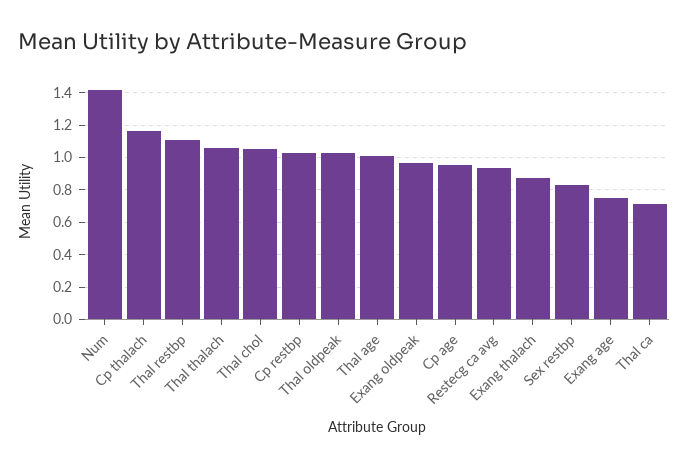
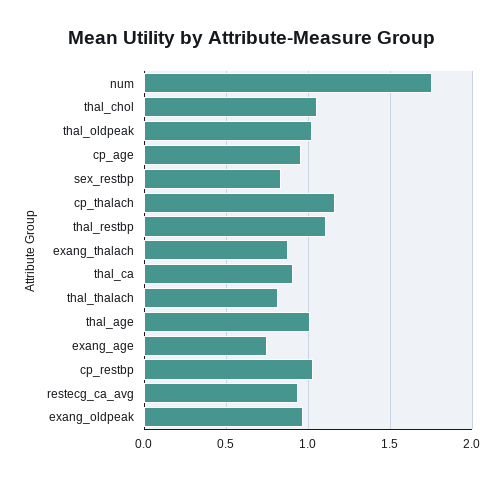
  {
-   "Num": 1.4,
+   "Num": 1.75,
    "Cp thalach": 1.15,
    "Thal restbp": 1.1,
-   "Thal thalach": 1.05,
+   "Thal thalach": 0.8,
    "Thal chol": 1.05,
    "Cp restbp": 1.05,
    "Thal oldpeak": 1.05,
    "Thal age": 1,
    "Exang oldpeak": 0.95,
    "Cp age": 0.95,
    "Restecg ca avg": 0.95,
    "Exang thalach": 0.85,
    "Sex restbp": 0.85,
    "Exang age": 0.75,
-   "Thal ca": 0.7
+   "Thal ca": 0.9
  }

